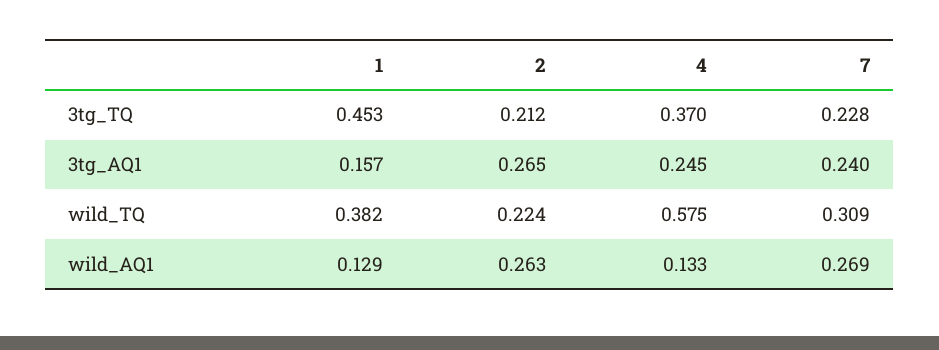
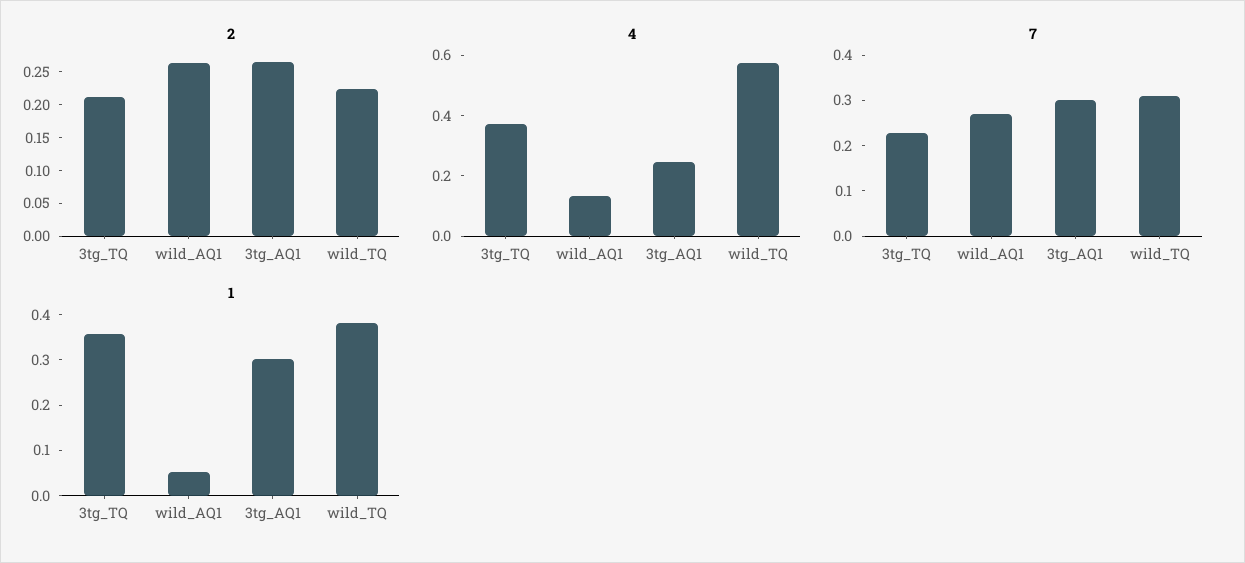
  {
    "1": {
-     "3tg_TQ": 0.453,
+     "3tg_TQ": 0.36,
-     "3tg_AQ1": 0.157,
+     "3tg_AQ1": 0.3,
      "wild_TQ": 0.382,
-     "wild_AQ1": 0.129
+     "wild_AQ1": 0.06
    },
    "2": {
      "3tg_TQ": 0.212,
      "3tg_AQ1": 0.265,
      "wild_TQ": 0.224,
      "wild_AQ1": 0.263
    },
    "4": {
      "3tg_TQ": 0.37,
      "3tg_AQ1": 0.245,
      "wild_TQ": 0.575,
      "wild_AQ1": 0.133
    },
    "7": {
      "3tg_TQ": 0.228,
-     "3tg_AQ1": 0.24,
+     "3tg_AQ1": 0.3,
      "wild_TQ": 0.309,
      "wild_AQ1": 0.269
    }
  }

